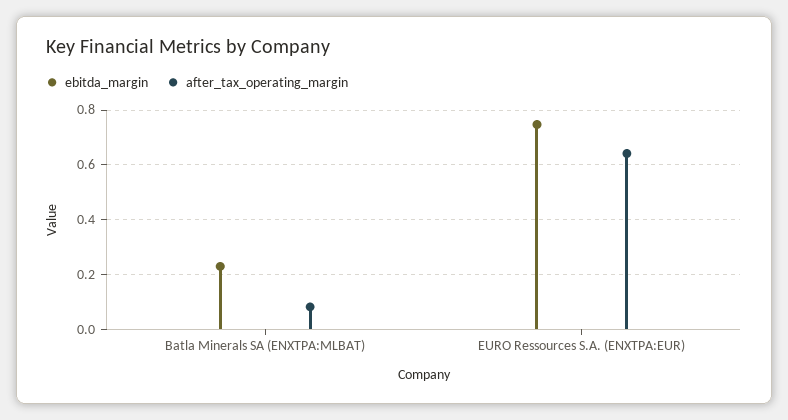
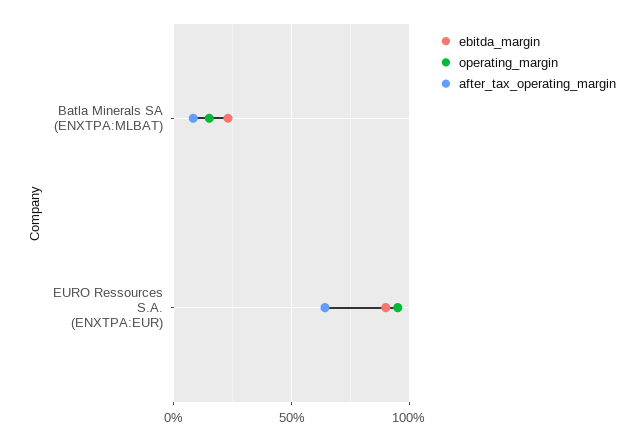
  {
    "ebitda_margin": {
      "Batla Minerals SA (ENXTPA:MLBAT)": 0.225,
-     "EURO Ressources S.A. (ENXTPA:EUR)": 0.75
+     "EURO Ressources S.A. (ENXTPA:EUR)": 0.9
    },
    "after_tax_operating_margin": {
      "Batla Minerals SA (ENXTPA:MLBAT)": 0.075,
      "EURO Ressources S.A. (ENXTPA:EUR)": 0.65
-   }
+   },
+   "operating_margin": {
+     "Batla Minerals SA (ENXTPA:MLBAT)": 0.15,
+     "EURO Ressources S.A. (ENXTPA:EUR)": 0.95
+   }
  }

